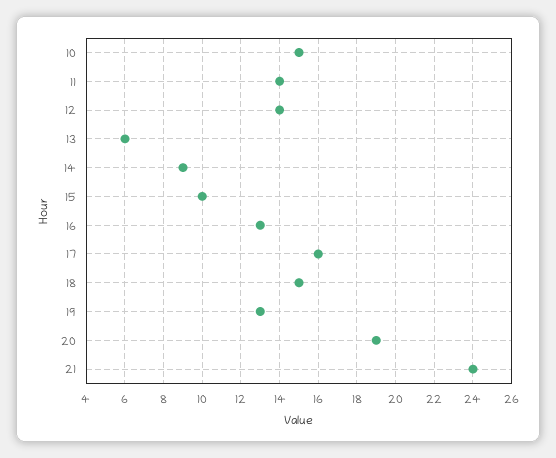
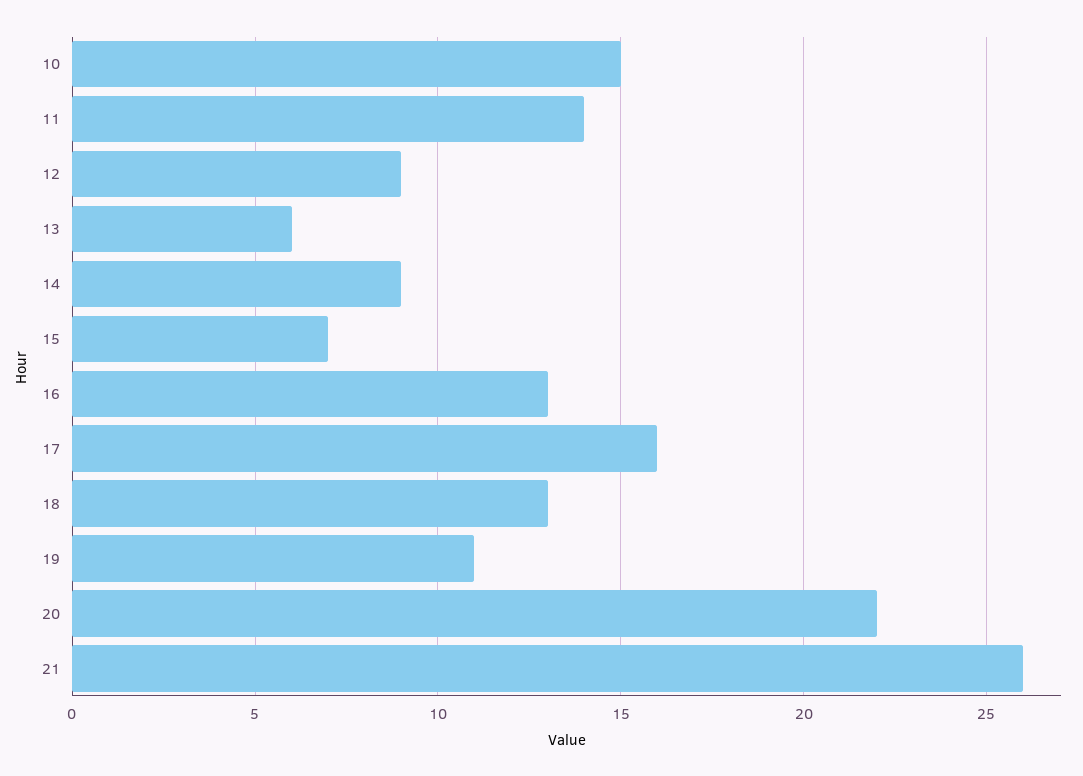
  {
    "10": 15,
    "11": 14,
-   "12": 14,
+   "12": 9,
    "13": 6,
    "14": 9,
-   "15": 10,
+   "15": 7,
    "16": 13,
    "17": 16,
-   "18": 15,
+   "18": 13,
-   "19": 13,
+   "19": 11,
-   "20": 19,
+   "20": 22,
-   "21": 24
+   "21": 26
  }

